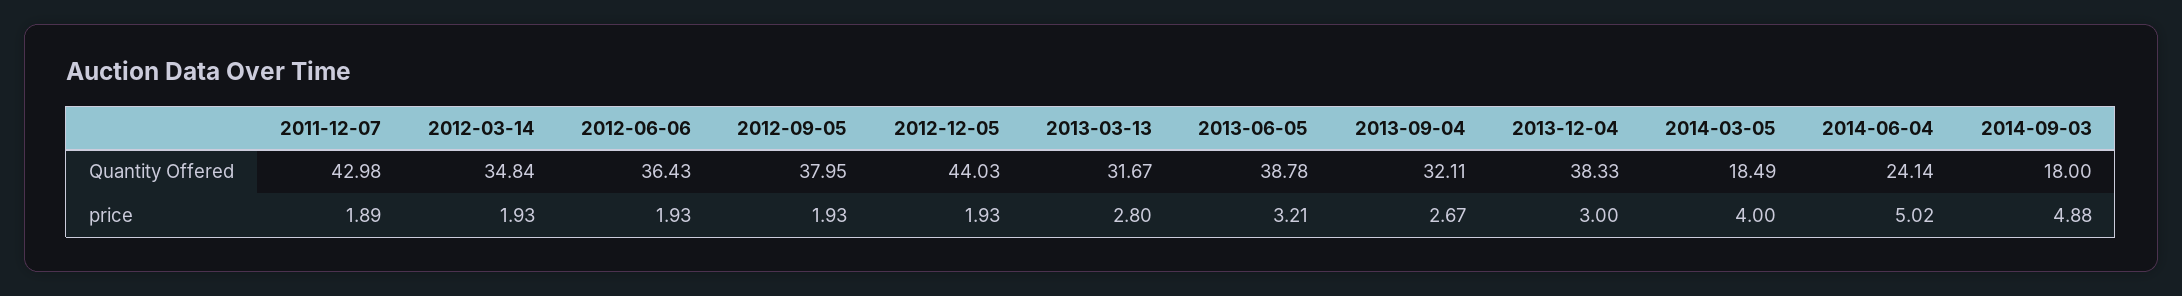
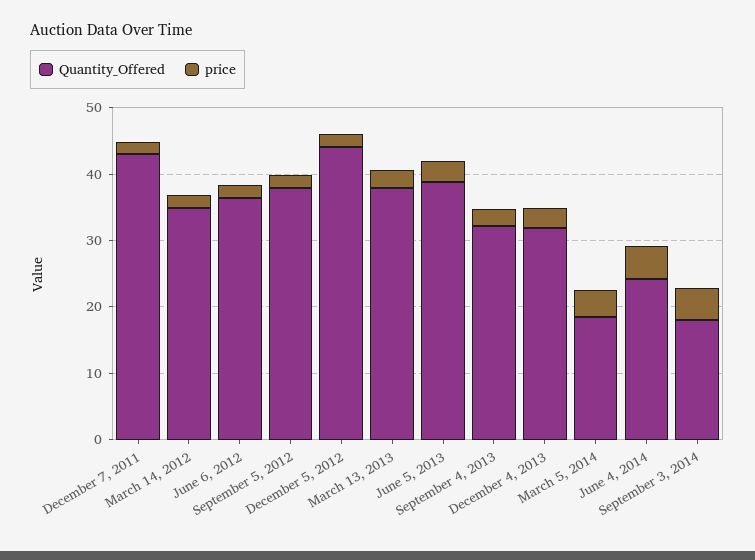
  {
    "Quantity Offered": {
      "2011-12-07": 42.98,
      "2012-03-14": 34.84,
      "2012-06-06": 36.43,
      "2012-09-05": 37.95,
      "2012-12-05": 44.03,
-     "2013-03-13": 31.67,
+     "2013-03-13": 38,
      "2013-06-05": 38.78,
      "2013-09-04": 32.11,
-     "2013-12-04": 38.33,
+     "2013-12-04": 32,
      "2014-03-05": 18.49,
      "2014-06-04": 24.14,
      "2014-09-03": 18
    },
    "price": {
      "2011-12-07": 1.89,
      "2012-03-14": 1.93,
      "2012-06-06": 1.93,
      "2012-09-05": 1.93,
      "2012-12-05": 1.93,
      "2013-03-13": 2.8,
      "2013-06-05": 3.21,
      "2013-09-04": 2.67,
      "2013-12-04": 3,
      "2014-03-05": 4,
      "2014-06-04": 5.02,
      "2014-09-03": 4.88
    }
  }

